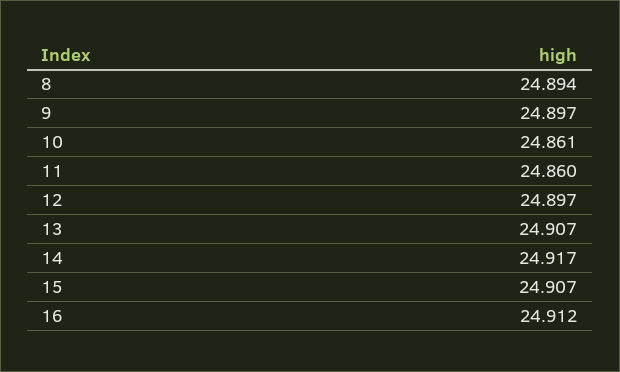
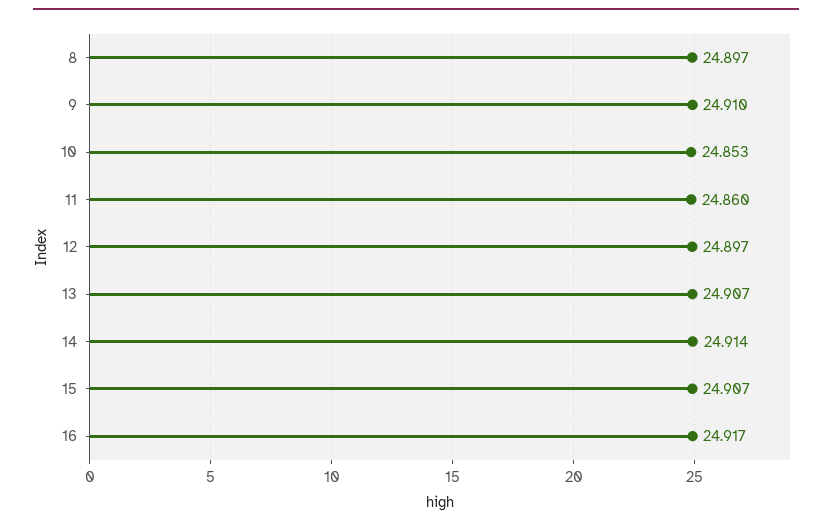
  {
-   "8": 24.894,
+   "8": 24.897,
-   "9": 24.897,
+   "9": 24.91,
-   "10": 24.861,
+   "10": 24.853,
    "11": 24.86,
    "12": 24.897,
    "13": 24.907,
-   "14": 24.917,
+   "14": 24.914,
    "15": 24.907,
-   "16": 24.912
+   "16": 24.917
  }

